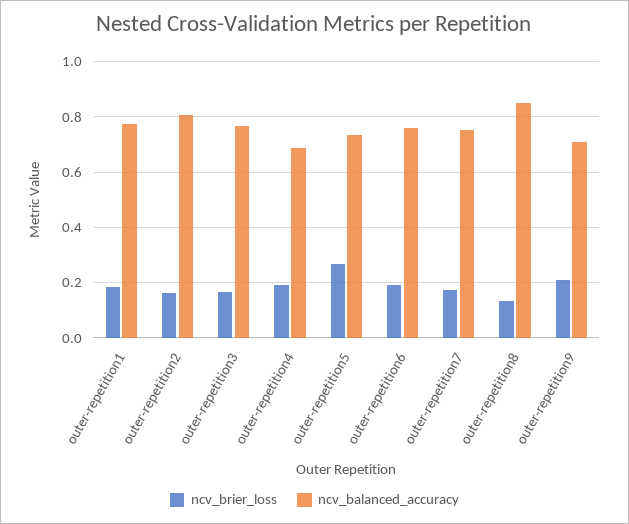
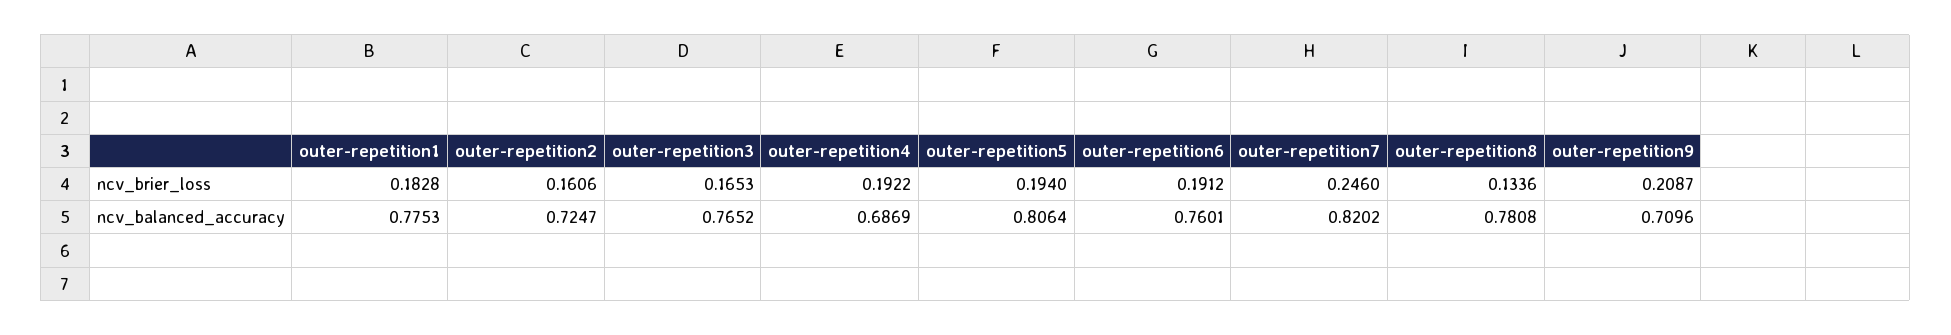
  {
    "ncv_brier_loss": {
      "outer-repetition1": 0.1828,
      "outer-repetition2": 0.1606,
      "outer-repetition3": 0.1653,
      "outer-repetition4": 0.1922,
-     "outer-repetition5": 0.275,
+     "outer-repetition5": 0.194,
      "outer-repetition6": 0.1912,
-     "outer-repetition7": 0.175,
+     "outer-repetition7": 0.246,
      "outer-repetition8": 0.1336,
      "outer-repetition9": 0.2087
    },
    "ncv_balanced_accuracy": {
      "outer-repetition1": 0.7753,
-     "outer-repetition2": 0.8,
+     "outer-repetition2": 0.7247,
      "outer-repetition3": 0.7652,
      "outer-repetition4": 0.6869,
-     "outer-repetition5": 0.725,
+     "outer-repetition5": 0.8064,
      "outer-repetition6": 0.7601,
-     "outer-repetition7": 0.75,
+     "outer-repetition7": 0.8202,
-     "outer-repetition8": 0.85,
+     "outer-repetition8": 0.7808,
      "outer-repetition9": 0.7096
    }
  }

